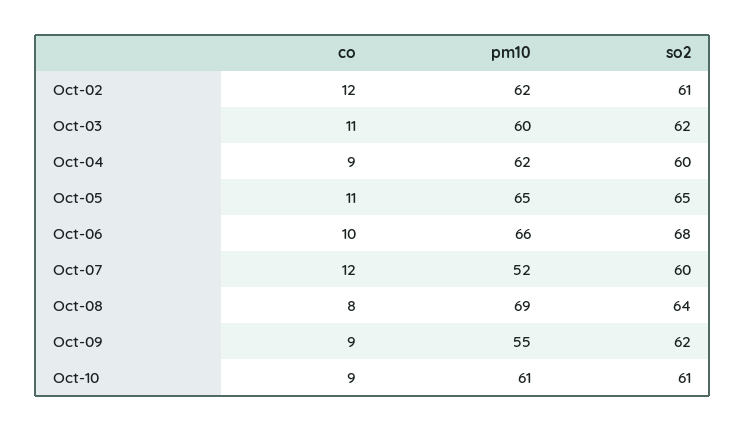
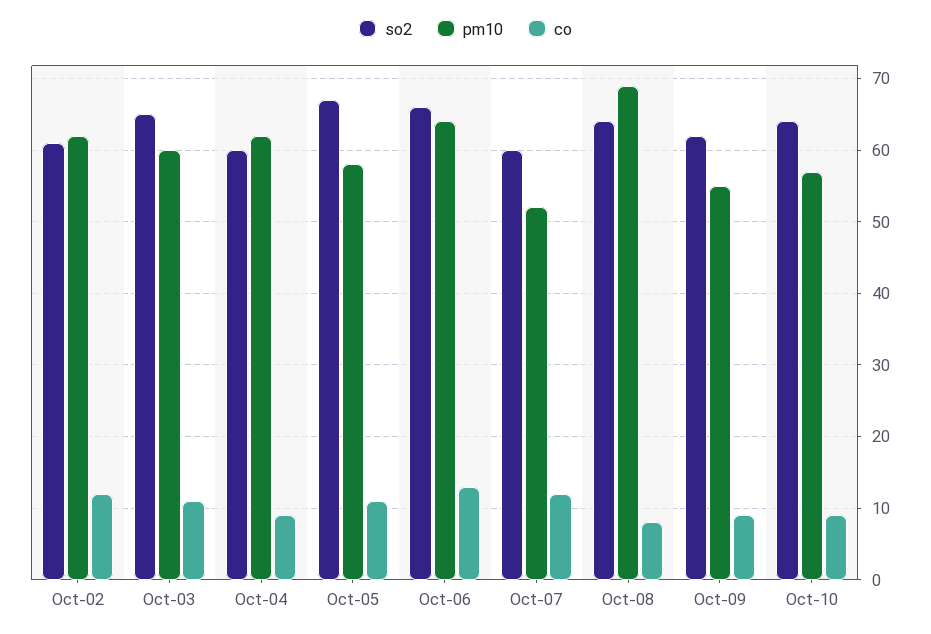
  {
    "co": {
      "Oct-02": 12,
      "Oct-03": 11,
      "Oct-04": 9,
      "Oct-05": 11,
-     "Oct-06": 10,
+     "Oct-06": 13,
      "Oct-07": 12,
      "Oct-08": 8,
      "Oct-09": 9,
      "Oct-10": 9
    },
    "pm10": {
      "Oct-02": 62,
      "Oct-03": 60,
      "Oct-04": 62,
-     "Oct-05": 65,
+     "Oct-05": 58,
-     "Oct-06": 66,
+     "Oct-06": 64,
      "Oct-07": 52,
      "Oct-08": 69,
      "Oct-09": 55,
-     "Oct-10": 61
+     "Oct-10": 57
    },
    "so2": {
      "Oct-02": 61,
-     "Oct-03": 62,
+     "Oct-03": 65,
      "Oct-04": 60,
-     "Oct-05": 65,
+     "Oct-05": 67,
-     "Oct-06": 68,
+     "Oct-06": 66,
      "Oct-07": 60,
      "Oct-08": 64,
      "Oct-09": 62,
-     "Oct-10": 61
+     "Oct-10": 64
    }
  }

